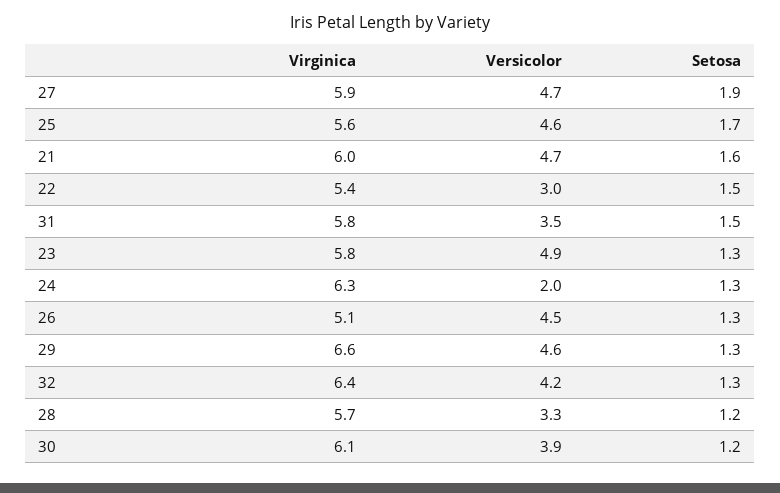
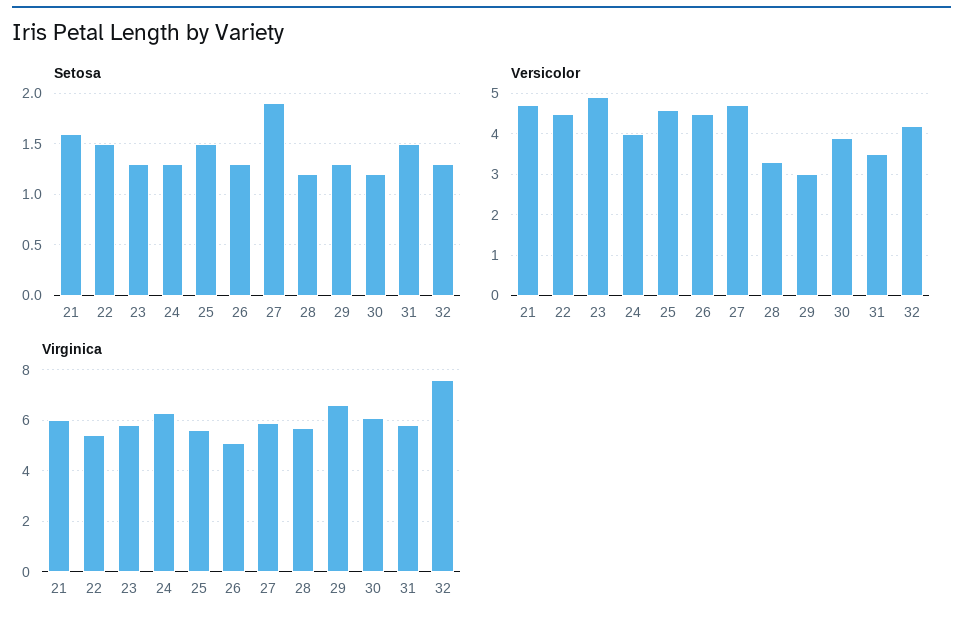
  {
    "Virginica": {
      "27": 5.9,
      "25": 5.6,
      "21": 6,
      "22": 5.4,
      "31": 5.8,
      "23": 5.8,
      "24": 6.3,
      "26": 5.1,
      "29": 6.6,
-     "32": 6.4,
+     "32": 7.5,
      "28": 5.7,
      "30": 6.1
    },
    "Versicolor": {
      "27": 4.7,
      "25": 4.6,
      "21": 4.7,
-     "22": 3,
+     "22": 4.5,
      "31": 3.5,
      "23": 4.9,
-     "24": 2,
+     "24": 4,
      "26": 4.5,
-     "29": 4.6,
+     "29": 3,
      "32": 4.2,
      "28": 3.3,
      "30": 3.9
    },
    "Setosa": {
      "27": 1.9,
-     "25": 1.7,
+     "25": 1.5,
      "21": 1.6,
      "22": 1.5,
      "31": 1.5,
      "23": 1.3,
      "24": 1.3,
      "26": 1.3,
      "29": 1.3,
      "32": 1.3,
      "28": 1.2,
      "30": 1.2
    }
  }

